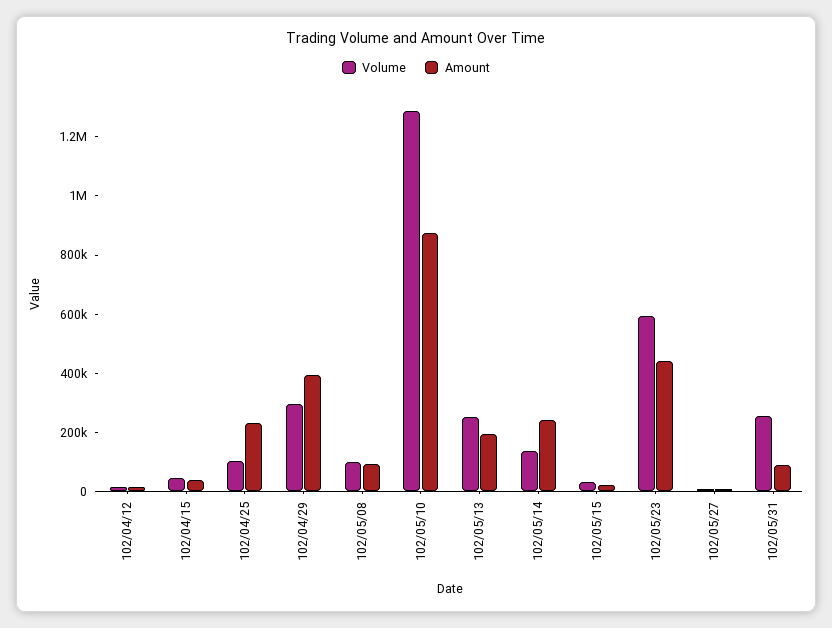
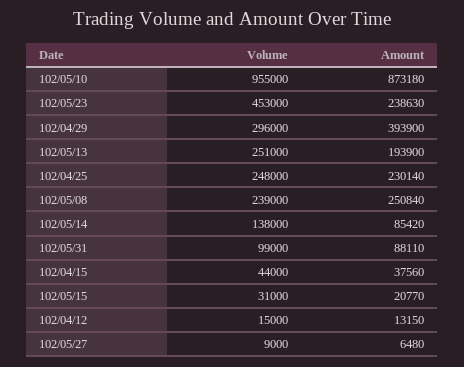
  {
    "Volume": {
      "102/04/12": 15000,
      "102/04/15": 44000,
-     "102/04/25": 100000,
+     "102/04/25": 248000,
      "102/04/29": 296000,
-     "102/05/08": 100000,
+     "102/05/08": 239000,
-     "102/05/10": 1300000,
+     "102/05/10": 955000,
      "102/05/13": 251000,
      "102/05/14": 138000,
      "102/05/15": 31000,
-     "102/05/23": 600000,
+     "102/05/23": 453000,
      "102/05/27": 9000,
-     "102/05/31": 250000
+     "102/05/31": 99000
    },
    "Amount": {
      "102/04/12": 13150,
      "102/04/15": 37560,
      "102/04/25": 230140,
      "102/04/29": 393900,
-     "102/05/08": 100000,
+     "102/05/08": 250840,
      "102/05/10": 873180,
      "102/05/13": 193900,
-     "102/05/14": 250000,
+     "102/05/14": 85420,
      "102/05/15": 20770,
-     "102/05/23": 450000,
+     "102/05/23": 238630,
      "102/05/27": 6480,
      "102/05/31": 88110
    }
  }

